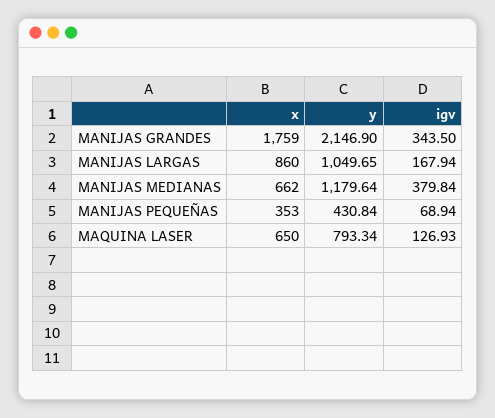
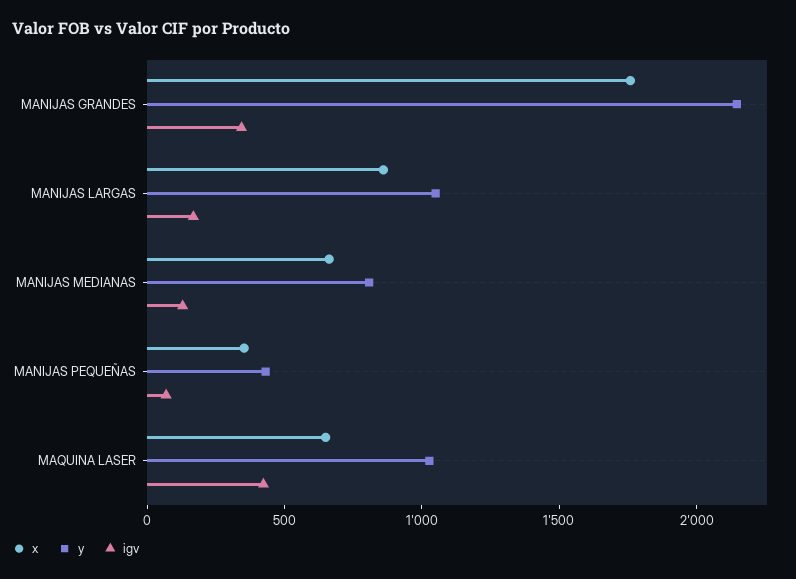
  {
    "x": {
      "MANIJAS GRANDES": 1759,
      "MANIJAS LARGAS": 860,
      "MANIJAS MEDIANAS": 662,
      "MANIJAS PEQUEÑAS": 353,
      "MAQUINA LASER": 650
    },
    "y": {
      "MANIJAS GRANDES": 2146.9,
      "MANIJAS LARGAS": 1049.65,
-     "MANIJAS MEDIANAS": 1179.64,
+     "MANIJAS MEDIANAS": 800,
      "MANIJAS PEQUEÑAS": 430.84,
-     "MAQUINA LASER": 793.34
+     "MAQUINA LASER": 1000
    },
    "igv": {
      "MANIJAS GRANDES": 343.5,
      "MANIJAS LARGAS": 167.94,
-     "MANIJAS MEDIANAS": 379.84,
+     "MANIJAS MEDIANAS": 100,
      "MANIJAS PEQUEÑAS": 68.94,
-     "MAQUINA LASER": 126.93
+     "MAQUINA LASER": 400
    }
  }

